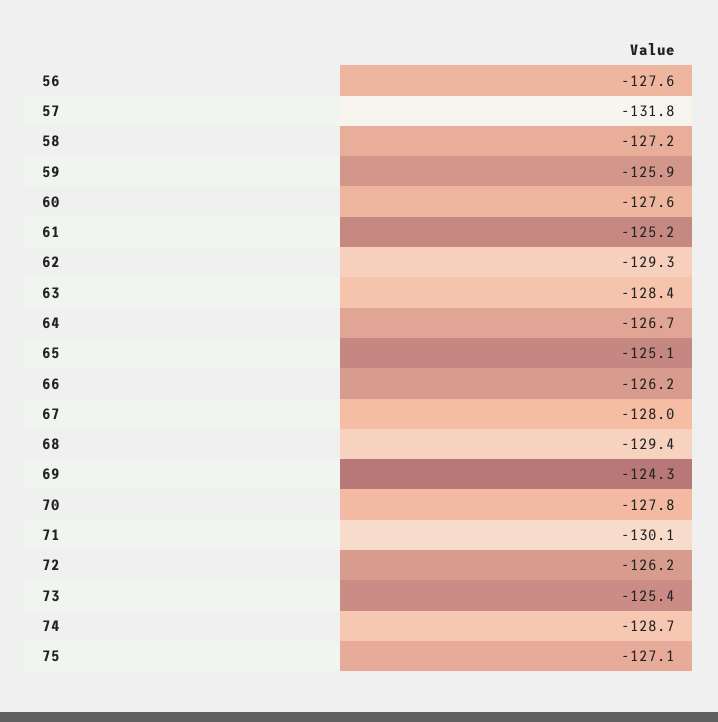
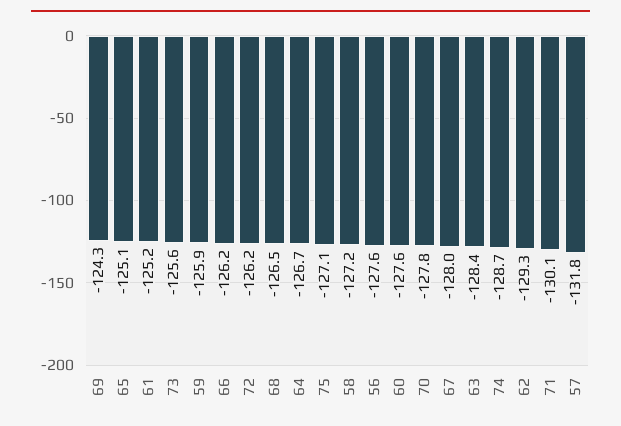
  {
    "56": -127.6,
    "57": -131.8,
    "58": -127.2,
    "59": -125.9,
    "60": -127.6,
    "61": -125.2,
    "62": -129.3,
    "63": -128.4,
    "64": -126.7,
    "65": -125.1,
    "66": -126.2,
    "67": -128,
-   "68": -129.4,
+   "68": -126.5,
    "69": -124.3,
    "70": -127.8,
    "71": -130.1,
    "72": -126.2,
-   "73": -125.4,
+   "73": -125.6,
    "74": -128.7,
    "75": -127.1
  }

